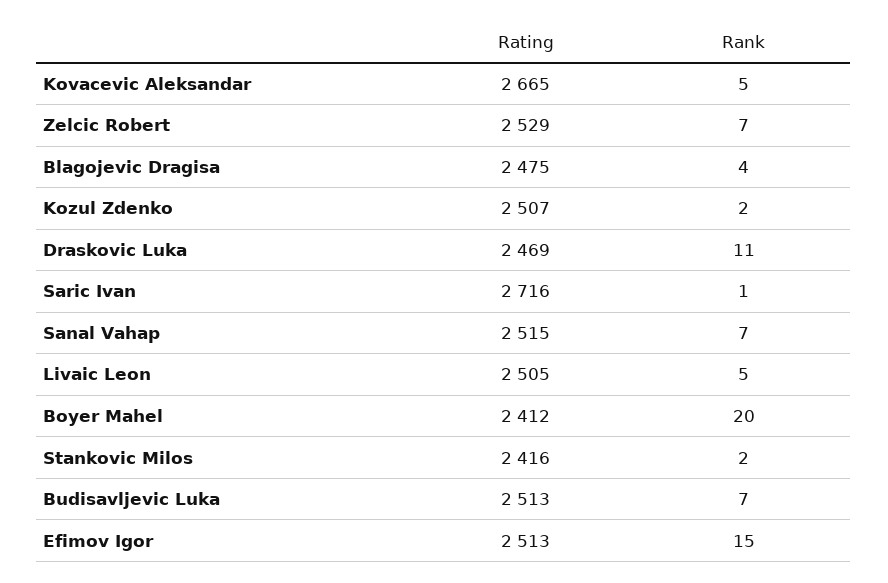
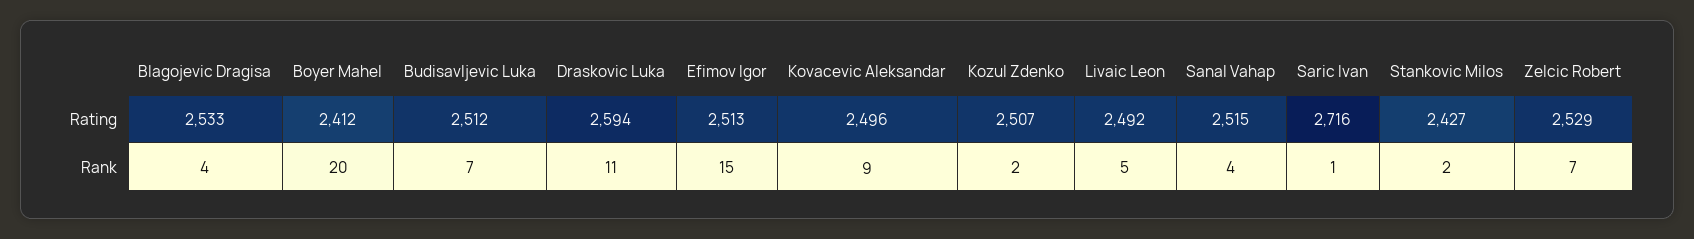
  {
    "Rating": {
-     "Kovacevic Aleksandar": 2665,
+     "Kovacevic Aleksandar": 2496,
      "Zelcic Robert": 2529,
-     "Blagojevic Dragisa": 2475,
+     "Blagojevic Dragisa": 2533,
      "Kozul Zdenko": 2507,
-     "Draskovic Luka": 2469,
+     "Draskovic Luka": 2594,
      "Saric Ivan": 2716,
      "Sanal Vahap": 2515,
-     "Livaic Leon": 2505,
+     "Livaic Leon": 2492,
      "Boyer Mahel": 2412,
-     "Stankovic Milos": 2416,
+     "Stankovic Milos": 2427,
-     "Budisavljevic Luka": 2513,
+     "Budisavljevic Luka": 2512,
      "Efimov Igor": 2513
    },
    "Rank": {
-     "Kovacevic Aleksandar": 5,
+     "Kovacevic Aleksandar": 9,
      "Zelcic Robert": 7,
      "Blagojevic Dragisa": 4,
      "Kozul Zdenko": 2,
      "Draskovic Luka": 11,
      "Saric Ivan": 1,
-     "Sanal Vahap": 7,
+     "Sanal Vahap": 4,
      "Livaic Leon": 5,
      "Boyer Mahel": 20,
      "Stankovic Milos": 2,
      "Budisavljevic Luka": 7,
      "Efimov Igor": 15
    }
  }

